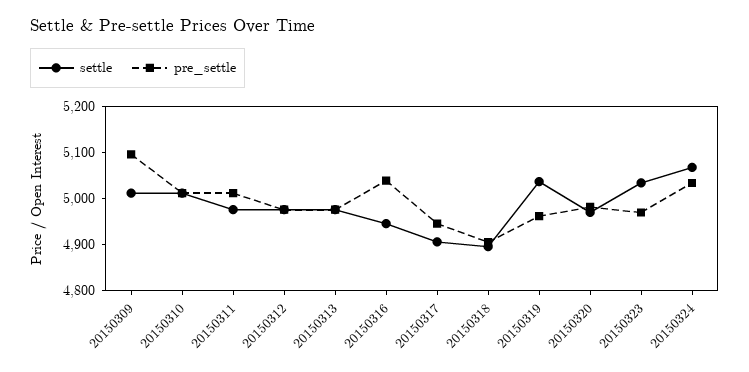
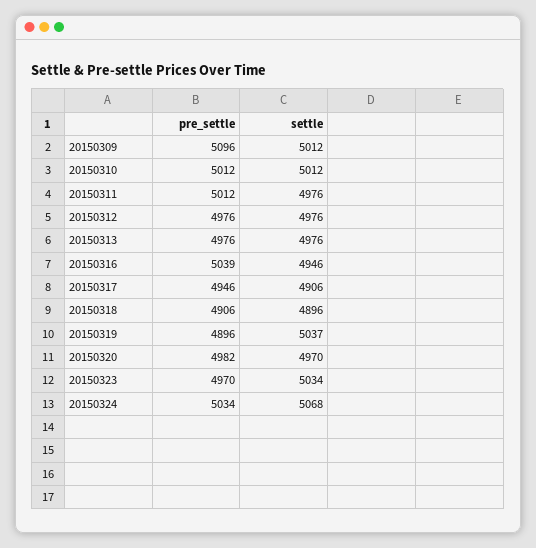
  {
    "settle": {
      "20150309": 5012,
      "20150310": 5012,
      "20150311": 4976,
      "20150312": 4976,
      "20150313": 4976,
      "20150316": 4946,
      "20150317": 4906,
      "20150318": 4896,
      "20150319": 5037,
      "20150320": 4970,
      "20150323": 5034,
      "20150324": 5068
    },
    "pre_settle": {
      "20150309": 5096,
      "20150310": 5012,
      "20150311": 5012,
      "20150312": 4976,
      "20150313": 4976,
      "20150316": 5039,
      "20150317": 4946,
      "20150318": 4906,
-     "20150319": 4960,
+     "20150319": 4896,
      "20150320": 4982,
      "20150323": 4970,
      "20150324": 5034
    }
  }

